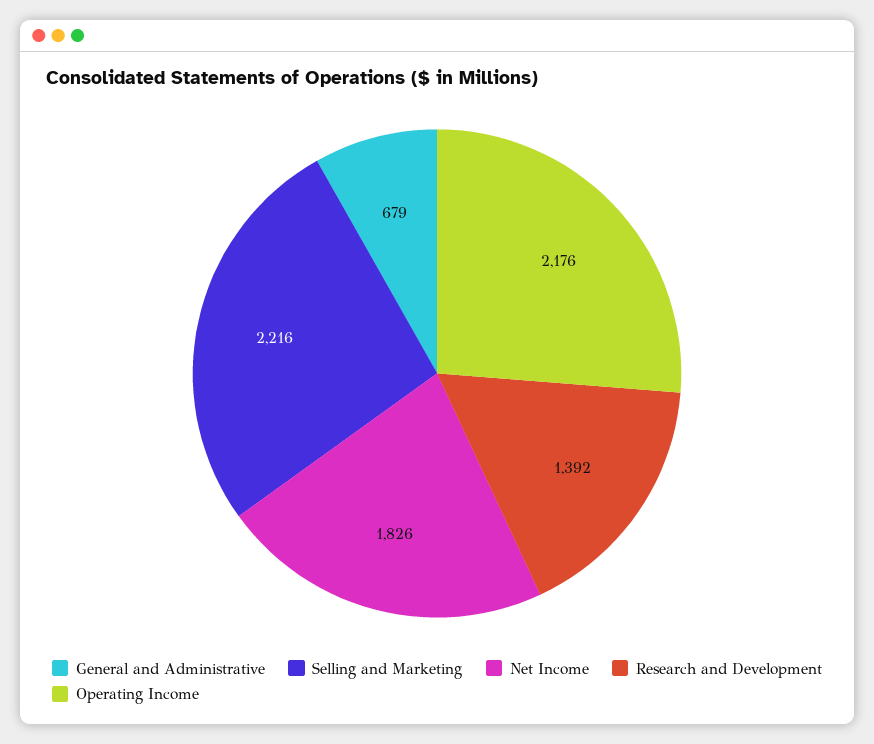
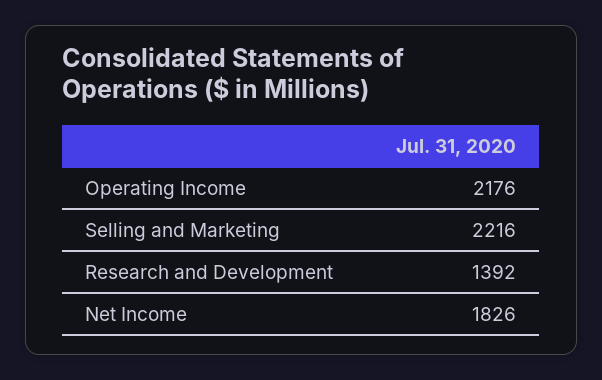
  {
-   "General and Administrative": 679,
    "Selling and Marketing": 2216,
    "Net Income": 1826,
    "Research and Development": 1392,
    "Operating Income": 2176
  }

